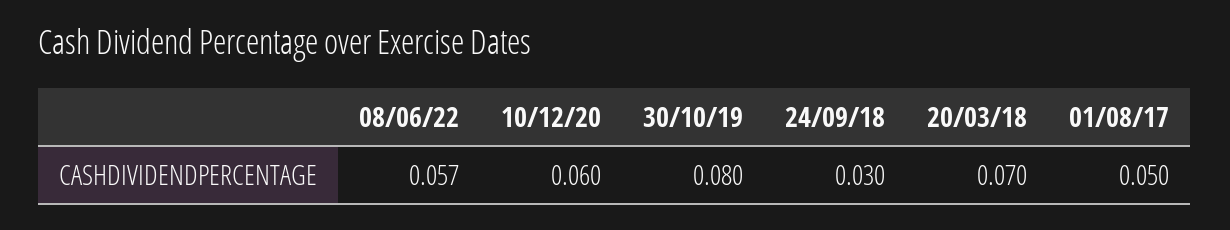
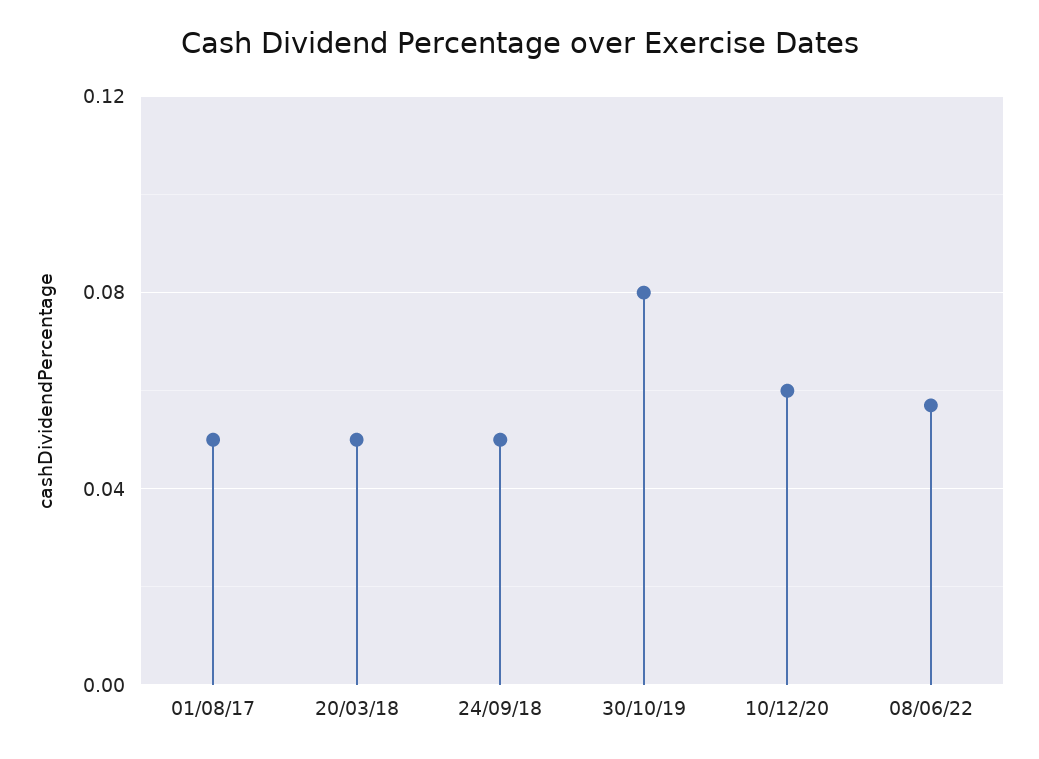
  {
    "08/06/22": 0.057,
    "10/12/20": 0.06,
    "30/10/19": 0.08,
-   "24/09/18": 0.03,
+   "24/09/18": 0.05,
-   "20/03/18": 0.07,
+   "20/03/18": 0.05,
    "01/08/17": 0.05
  }

